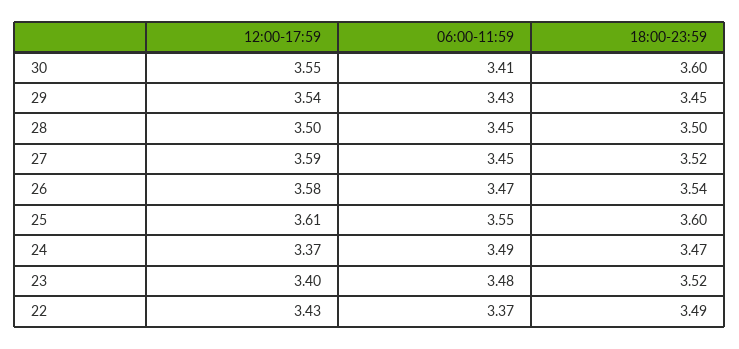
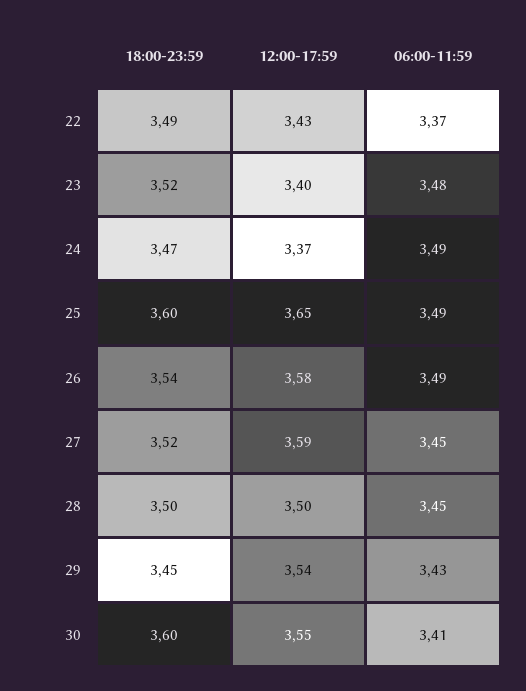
  {
    "12:00-17:59": {
      "30": 3.55,
      "29": 3.54,
      "28": 3.5,
      "27": 3.59,
      "26": 3.58,
-     "25": 3.61,
+     "25": 3.65,
      "24": 3.37,
      "23": 3.4,
      "22": 3.43
    },
    "06:00-11:59": {
      "30": 3.41,
      "29": 3.43,
      "28": 3.45,
      "27": 3.45,
-     "26": 3.47,
+     "26": 3.49,
-     "25": 3.55,
+     "25": 3.49,
      "24": 3.49,
      "23": 3.48,
      "22": 3.37
    },
    "18:00-23:59": {
      "30": 3.6,
      "29": 3.45,
      "28": 3.5,
      "27": 3.52,
      "26": 3.54,
      "25": 3.6,
      "24": 3.47,
      "23": 3.52,
      "22": 3.49
    }
  }

